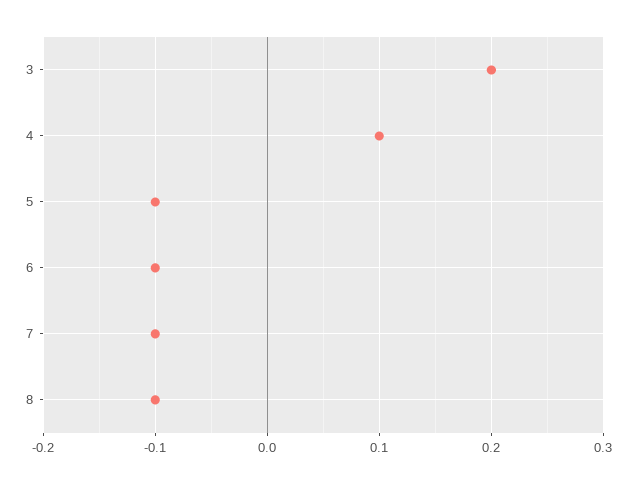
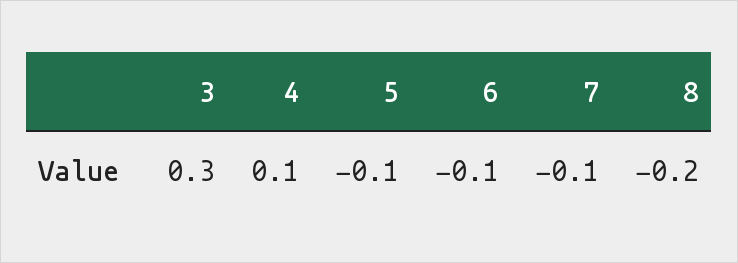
  {
-   "3": 0.2,
+   "3": 0.3,
    "4": 0.1,
    "5": -0.1,
    "6": -0.1,
    "7": -0.1,
-   "8": -0.1
+   "8": -0.2
  }

